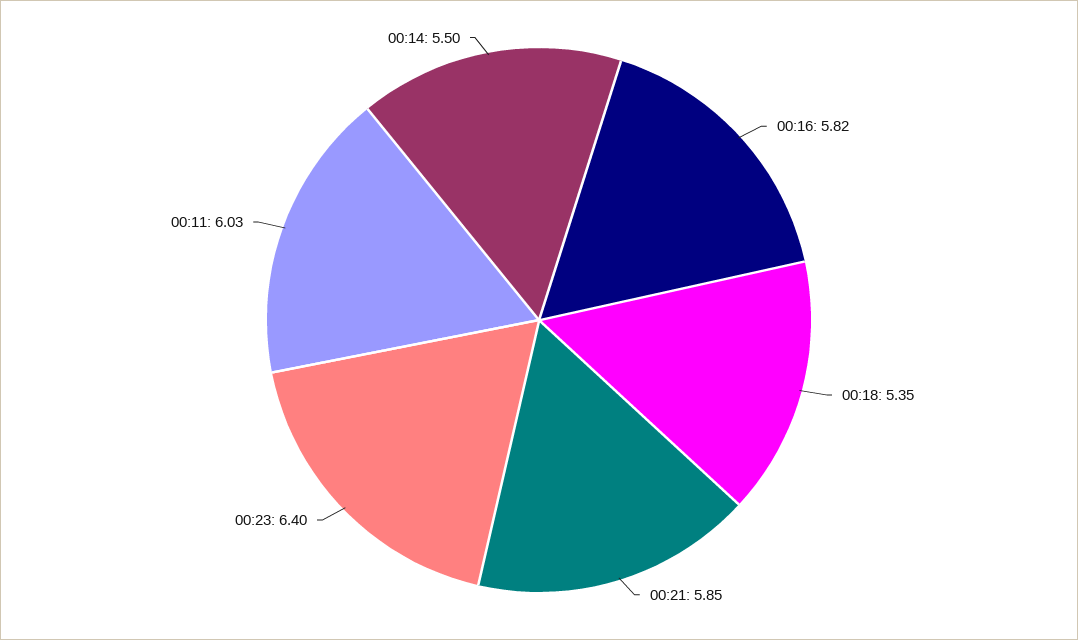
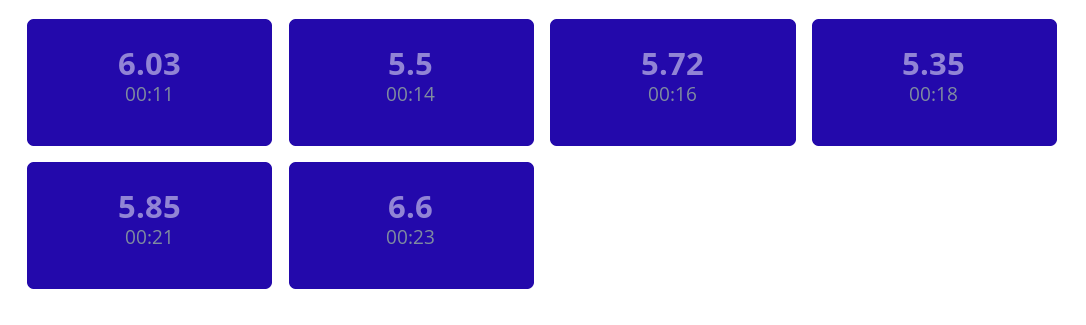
  {
-   "00:16": 5.82,
+   "00:16": 5.72,
    "00:18": 5.35,
    "00:21": 5.85,
-   "00:23": 6.4,
+   "00:23": 6.6,
    "00:11": 6.03,
    "00:14": 5.5
  }

